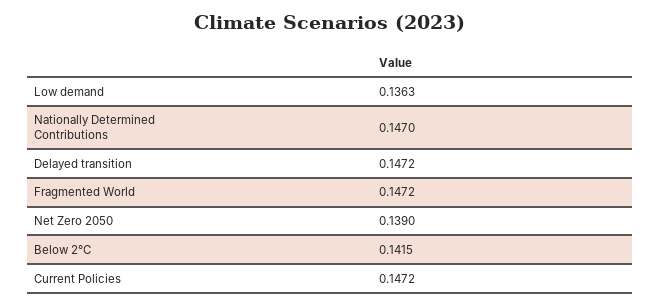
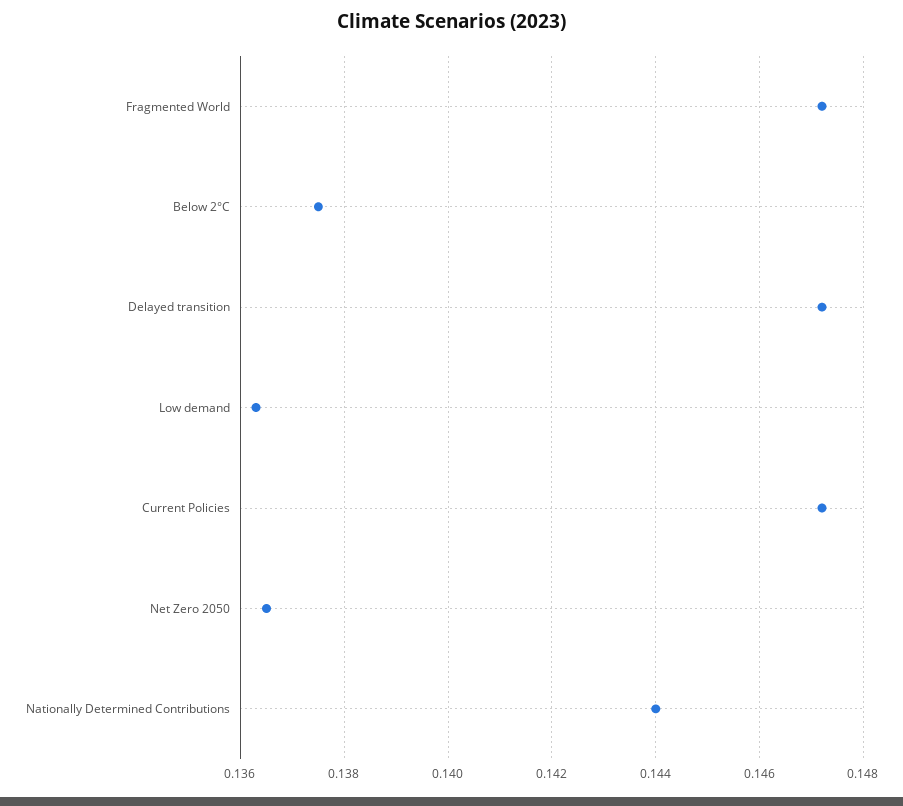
  {
    "Low demand": 0.1363,
-   "Nationally Determined Contributions": 0.147,
+   "Nationally Determined Contributions": 0.144,
    "Delayed transition": 0.1472,
    "Fragmented World": 0.1472,
-   "Net Zero 2050": 0.139,
+   "Net Zero 2050": 0.1365,
-   "Below 2°C": 0.1415,
+   "Below 2°C": 0.1375,
    "Current Policies": 0.1472
  }

